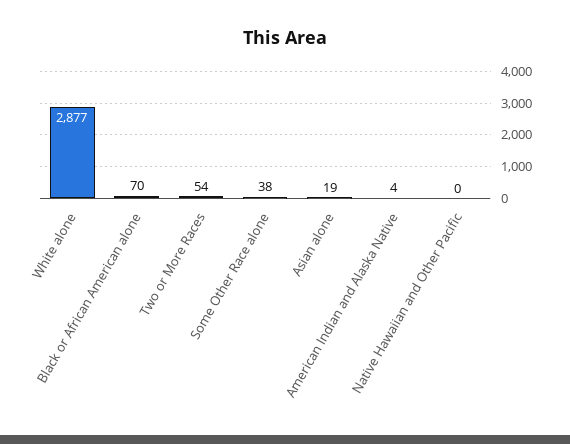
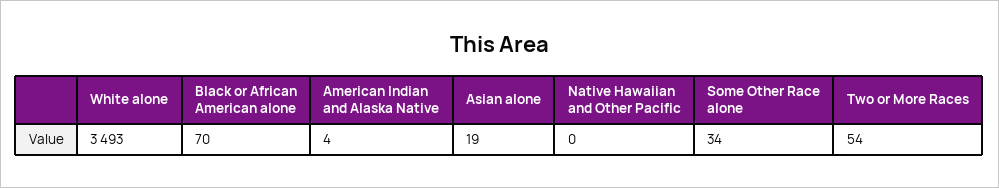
  {
-   "White alone": 2877,
+   "White alone": 3493,
    "Black or African American alone": 70,
    "Two or More Races": 54,
-   "Some Other Race alone": 38,
+   "Some Other Race alone": 34,
    "Asian alone": 19,
    "American Indian and Alaska Native": 4,
    "Native Hawaiian and Other Pacific": 0
  }

